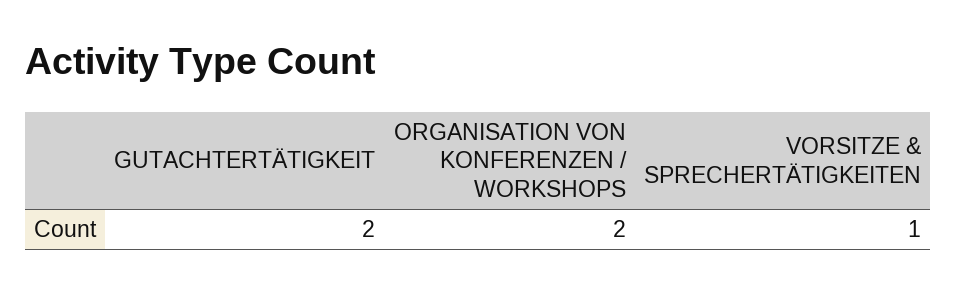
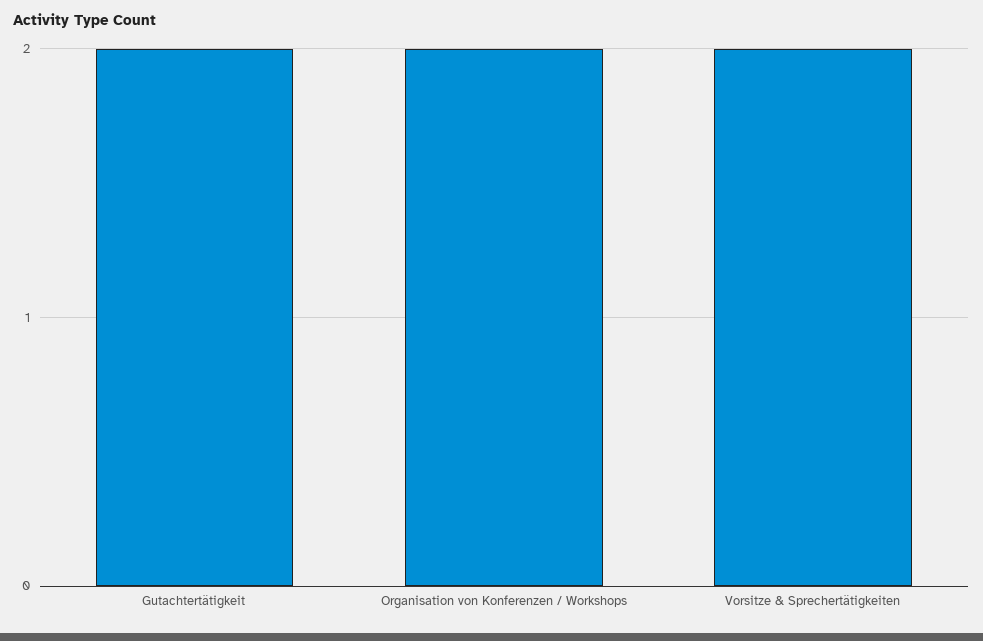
  {
    "GUTACHTERTÄTIGKEIT": 2,
    "ORGANISATION VON KONFERENZEN / WORKSHOPS": 2,
-   "VORSITZE & SPRECHERTÄTIGKEITEN": 1
+   "VORSITZE & SPRECHERTÄTIGKEITEN": 2
  }

